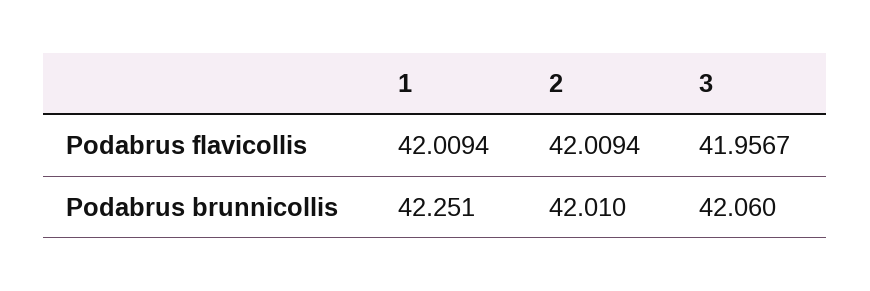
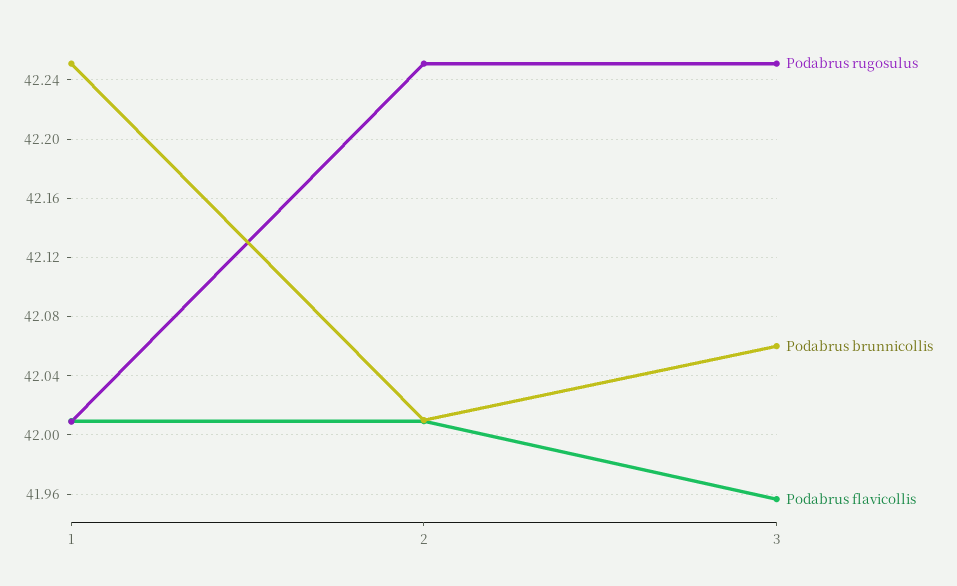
  {
    "Podabrus flavicollis": {
      "1": 42.0094,
      "2": 42.0094,
      "3": 41.9567
    },
    "Podabrus brunnicollis": {
      "1": 42.251,
      "2": 42.01,
      "3": 42.06
-   }
+   },
+   "Podabrus rugosulus": {
+     "1": 42.01,
+     "2": 42.25,
+     "3": 42.25
+   }
  }

